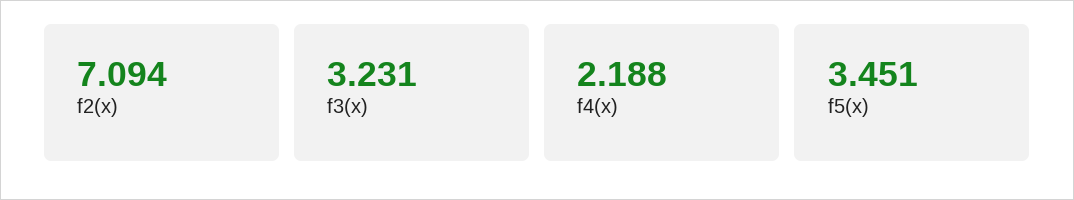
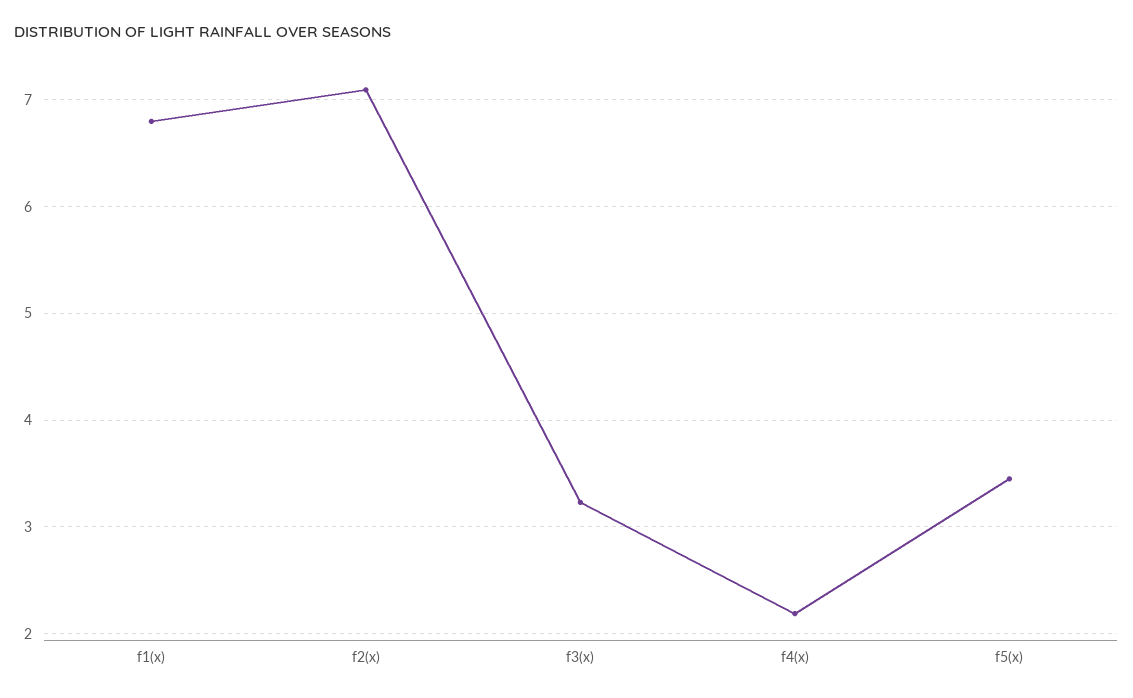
  {
    "f2(x)": 7.094,
    "f3(x)": 3.231,
    "f4(x)": 2.188,
-   "f5(x)": 3.451
+   "f5(x)": 3.451,
+   "f1(x)": 6.8
  }

